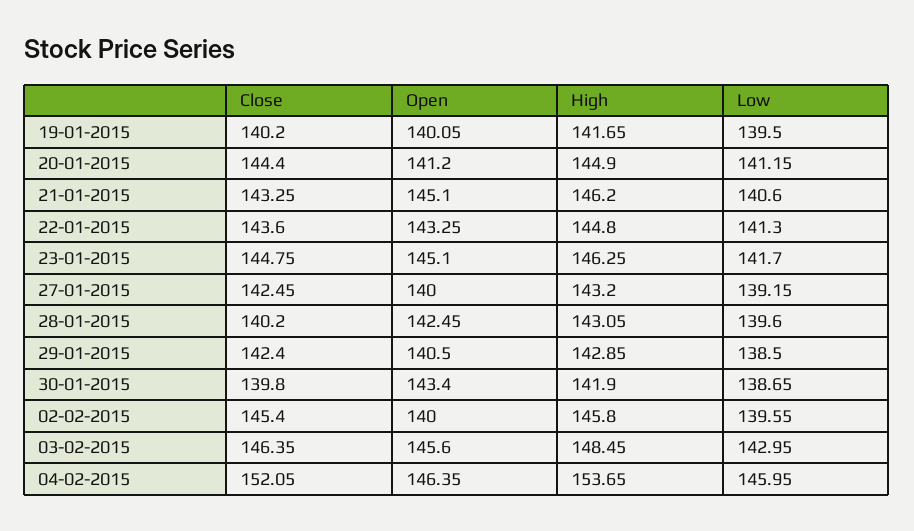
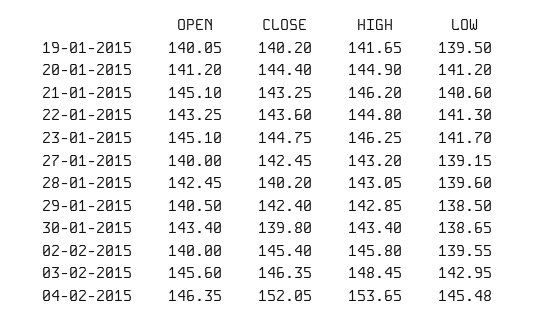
  {
    "Close": {
      "19-01-2015": 140.2,
      "20-01-2015": 144.4,
      "21-01-2015": 143.25,
      "22-01-2015": 143.6,
      "23-01-2015": 144.75,
      "27-01-2015": 142.45,
      "28-01-2015": 140.2,
      "29-01-2015": 142.4,
      "30-01-2015": 139.8,
      "02-02-2015": 145.4,
      "03-02-2015": 146.35,
      "04-02-2015": 152.05
    },
    "Open": {
      "19-01-2015": 140.05,
      "20-01-2015": 141.2,
      "21-01-2015": 145.1,
      "22-01-2015": 143.25,
      "23-01-2015": 145.1,
      "27-01-2015": 140,
      "28-01-2015": 142.45,
      "29-01-2015": 140.5,
      "30-01-2015": 143.4,
      "02-02-2015": 140,
      "03-02-2015": 145.6,
      "04-02-2015": 146.35
    },
    "High": {
      "19-01-2015": 141.65,
      "20-01-2015": 144.9,
      "21-01-2015": 146.2,
      "22-01-2015": 144.8,
      "23-01-2015": 146.25,
      "27-01-2015": 143.2,
      "28-01-2015": 143.05,
      "29-01-2015": 142.85,
-     "30-01-2015": 141.9,
+     "30-01-2015": 143.4,
      "02-02-2015": 145.8,
      "03-02-2015": 148.45,
      "04-02-2015": 153.65
    },
    "Low": {
      "19-01-2015": 139.5,
-     "20-01-2015": 141.15,
+     "20-01-2015": 141.2,
      "21-01-2015": 140.6,
      "22-01-2015": 141.3,
      "23-01-2015": 141.7,
      "27-01-2015": 139.15,
      "28-01-2015": 139.6,
      "29-01-2015": 138.5,
      "30-01-2015": 138.65,
      "02-02-2015": 139.55,
      "03-02-2015": 142.95,
-     "04-02-2015": 145.95
+     "04-02-2015": 145.48
    }
  }

